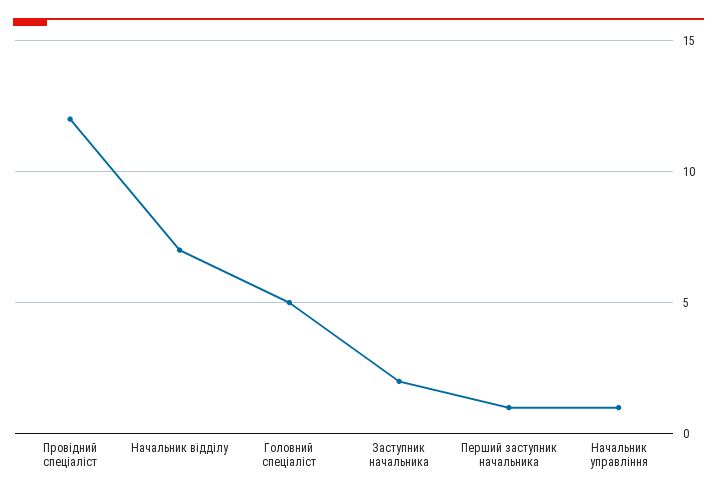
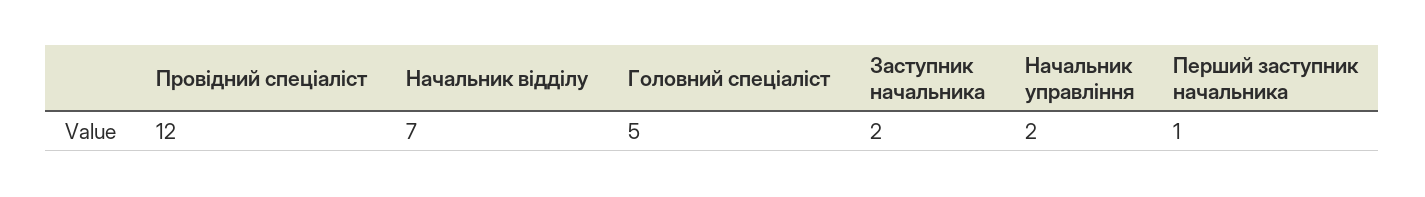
  {
    "Провідний спеціаліст": 12,
    "Начальник відділу": 7,
    "Головний спеціаліст": 5,
    "Заступник начальника": 2,
    "Перший заступник начальника": 1,
-   "Начальник управління": 1
+   "Начальник управління": 2
  }

